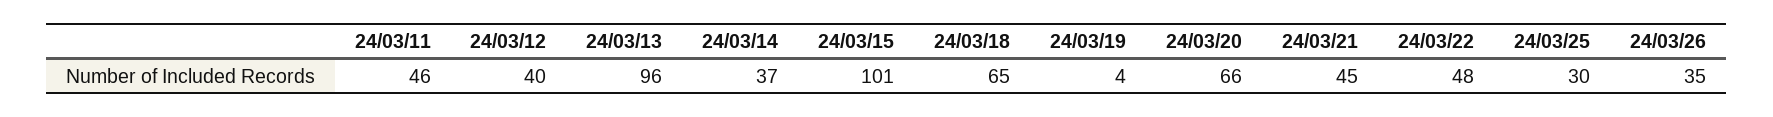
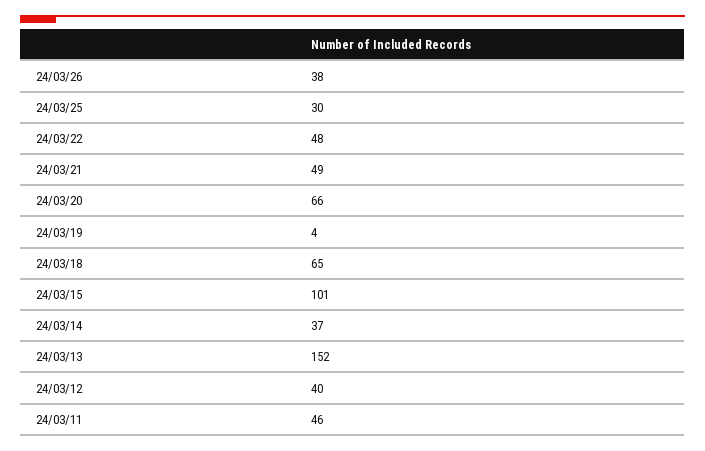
  {
    "24/03/11": 46,
    "24/03/12": 40,
-   "24/03/13": 96,
+   "24/03/13": 152,
    "24/03/14": 37,
    "24/03/15": 101,
    "24/03/18": 65,
    "24/03/19": 4,
    "24/03/20": 66,
-   "24/03/21": 45,
+   "24/03/21": 49,
    "24/03/22": 48,
    "24/03/25": 30,
-   "24/03/26": 35
+   "24/03/26": 38
  }

